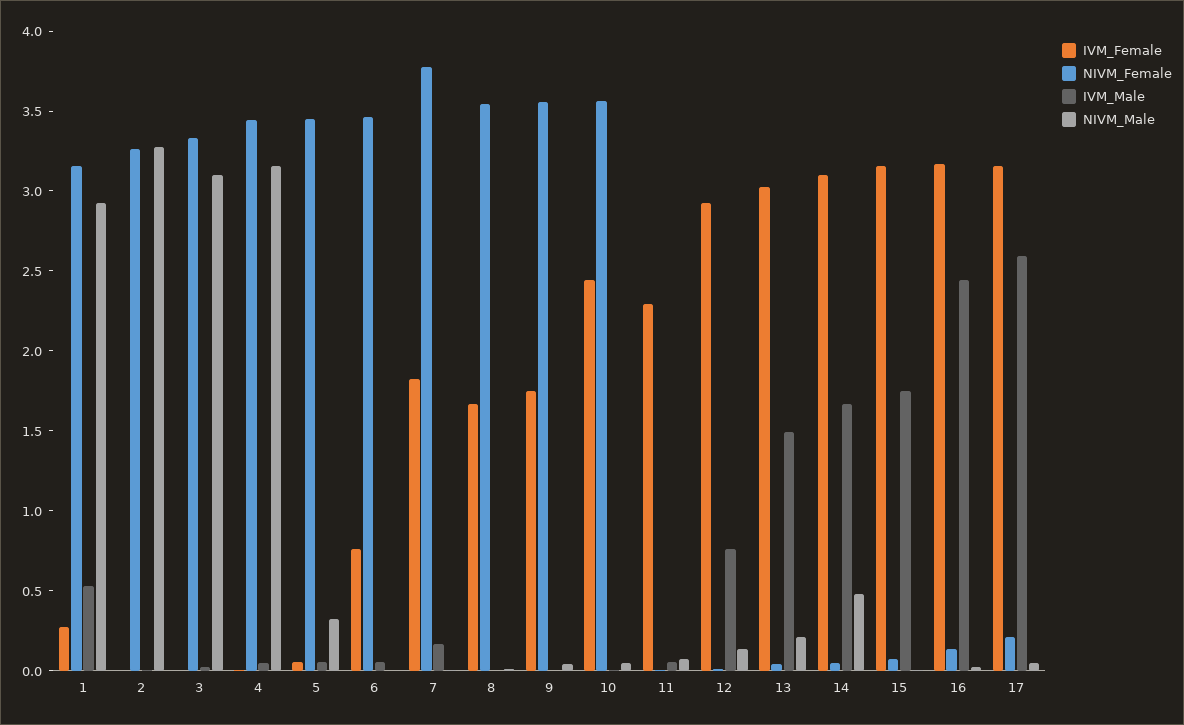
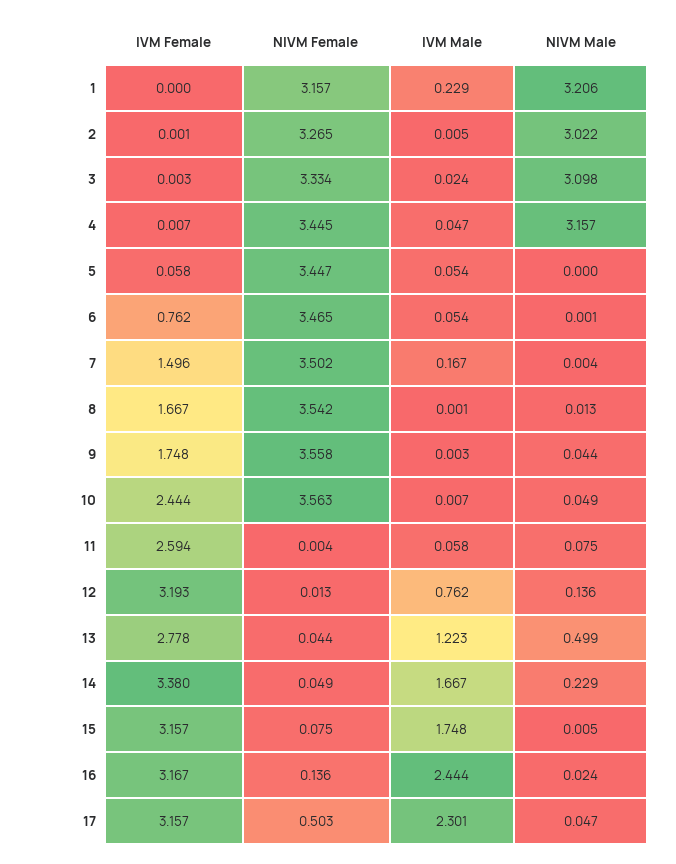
  {
    "IVM_Female": {
-     "1": 0.3,
+     "1": 0,
      "2": 0.001,
      "3": 0.003,
      "4": 0.007,
      "5": 0.058,
      "6": 0.762,
-     "7": 1.8,
+     "7": 1.496,
      "8": 1.667,
      "9": 1.748,
      "10": 2.444,
-     "11": 2.3,
+     "11": 2.594,
-     "12": 2.9,
+     "12": 3.193,
-     "13": 3,
+     "13": 2.778,
-     "14": 3.1,
+     "14": 3.38,
      "15": 3.157,
      "16": 3.167,
      "17": 3.157
    },
    "NIVM_Female": {
      "1": 3.157,
      "2": 3.265,
      "3": 3.334,
      "4": 3.445,
      "5": 3.447,
      "6": 3.465,
-     "7": 3.8,
+     "7": 3.502,
      "8": 3.542,
      "9": 3.558,
      "10": 3.563,
      "11": 0.004,
      "12": 0.013,
      "13": 0.044,
      "14": 0.049,
      "15": 0.075,
      "16": 0.136,
-     "17": 0.2
+     "17": 0.503
    },
    "IVM_Male": {
-     "1": 0.5,
+     "1": 0.229,
      "2": 0.005,
      "3": 0.024,
      "4": 0.047,
      "5": 0.054,
      "6": 0.054,
      "7": 0.167,
      "8": 0.001,
      "9": 0.003,
      "10": 0.007,
      "11": 0.058,
      "12": 0.762,
-     "13": 1.5,
+     "13": 1.223,
      "14": 1.667,
      "15": 1.748,
      "16": 2.444,
-     "17": 2.6
+     "17": 2.301
    },
    "NIVM_Male": {
-     "1": 2.9,
+     "1": 3.206,
-     "2": 3.3,
+     "2": 3.022,
      "3": 3.098,
      "4": 3.157,
-     "5": 0.3,
+     "5": 0,
      "6": 0.001,
      "7": 0.004,
      "8": 0.013,
      "9": 0.044,
      "10": 0.049,
      "11": 0.075,
      "12": 0.136,
-     "13": 0.2,
+     "13": 0.499,
-     "14": 0.5,
+     "14": 0.229,
      "15": 0.005,
      "16": 0.024,
      "17": 0.047
    }
  }

